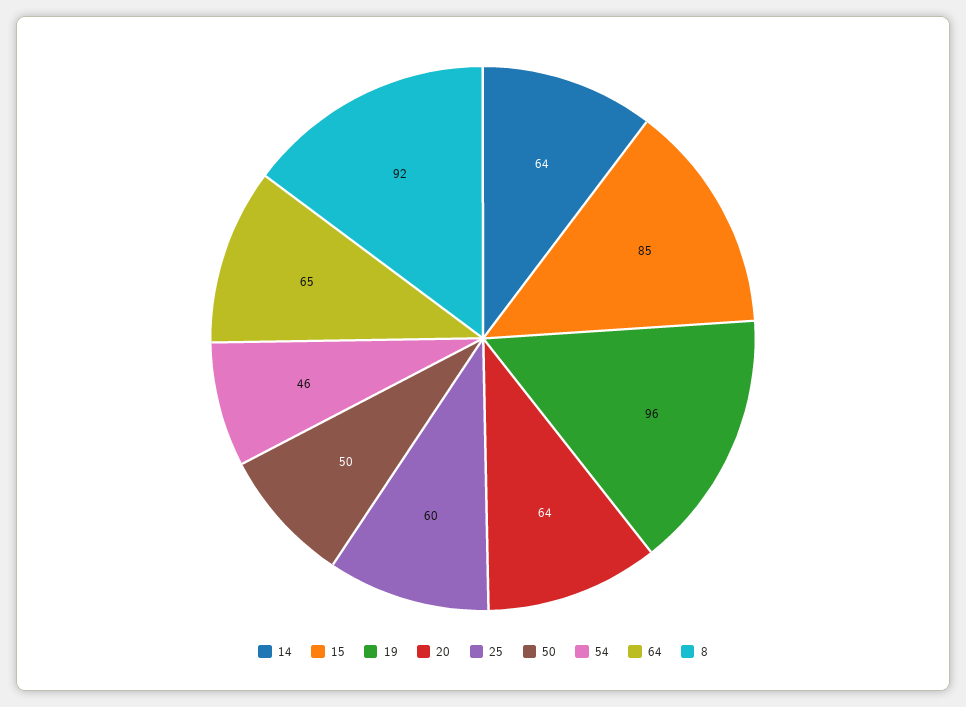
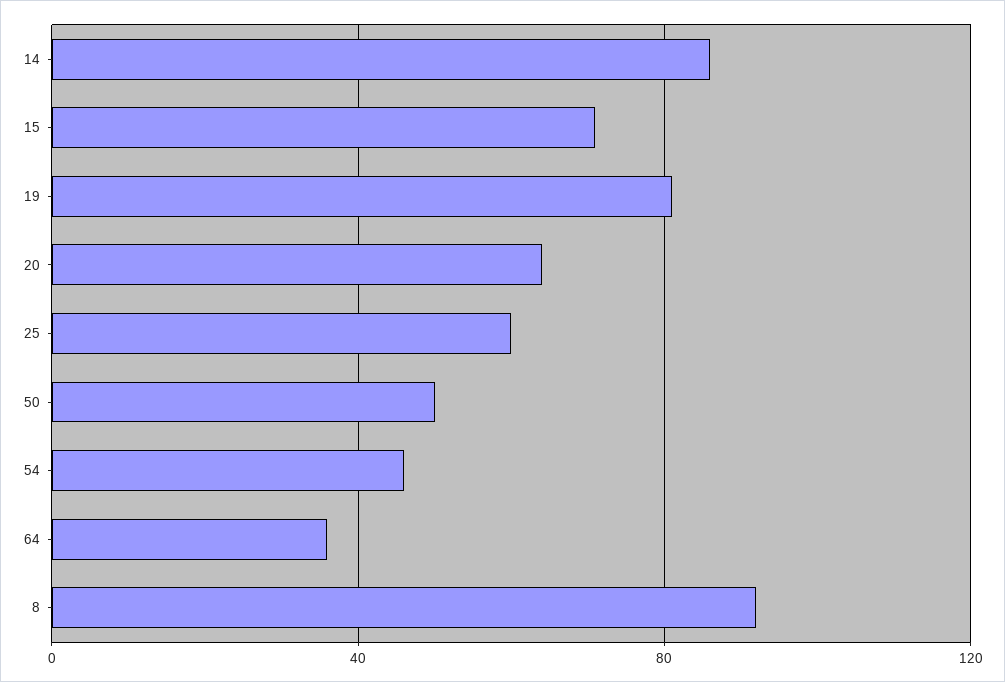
  {
-   "14": 64,
+   "14": 85,
-   "15": 85,
+   "15": 70,
-   "19": 96,
+   "19": 80,
    "20": 64,
    "25": 60,
    "50": 50,
    "54": 46,
-   "64": 65,
+   "64": 35,
    "8": 92
  }

